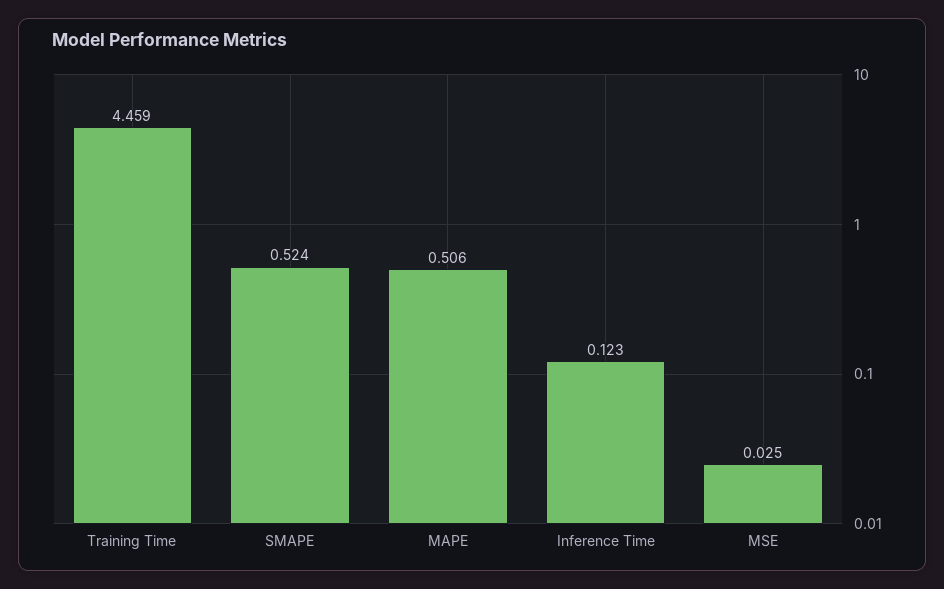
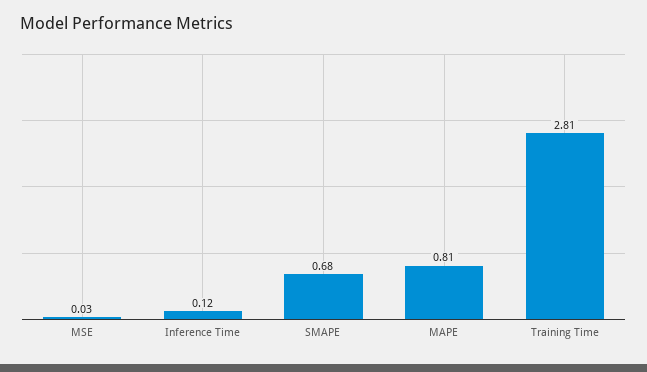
  {
-   "Training Time": 4.459,
+   "Training Time": 2.81,
-   "SMAPE": 0.524,
+   "SMAPE": 0.68,
-   "MAPE": 0.506,
+   "MAPE": 0.81,
    "Inference Time": 0.123,
    "MSE": 0.025
  }

